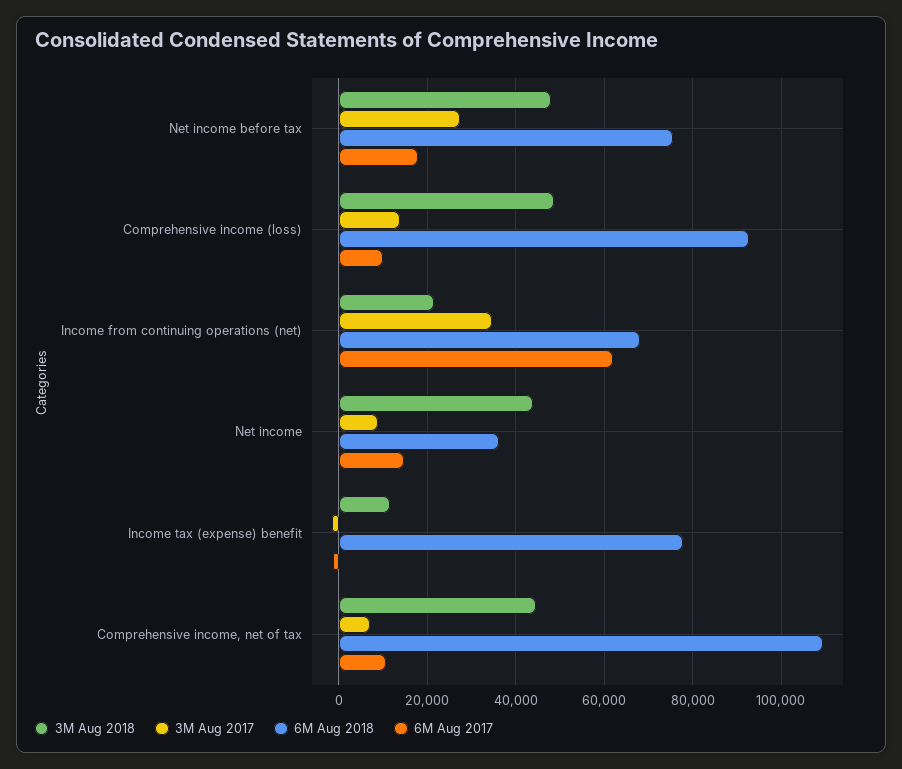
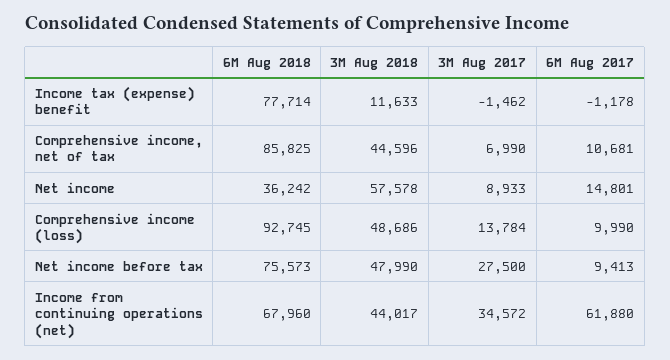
  {
    "3M Aug 2018": {
      "Net income before tax": 47990,
      "Comprehensive income (loss)": 48686,
-     "Income from continuing operations (net)": 22000,
+     "Income from continuing operations (net)": 44017,
-     "Net income": 44000,
+     "Net income": 57578,
      "Income tax (expense) benefit": 11633,
      "Comprehensive income, net of tax": 44596
    },
    "3M Aug 2017": {
      "Net income before tax": 27500,
      "Comprehensive income (loss)": 13784,
      "Income from continuing operations (net)": 34572,
      "Net income": 8933,
      "Income tax (expense) benefit": -1462,
      "Comprehensive income, net of tax": 6990
    },
    "6M Aug 2018": {
      "Net income before tax": 75573,
      "Comprehensive income (loss)": 92745,
      "Income from continuing operations (net)": 67960,
      "Net income": 36242,
      "Income tax (expense) benefit": 77714,
-     "Comprehensive income, net of tax": 110000
+     "Comprehensive income, net of tax": 85825
    },
    "6M Aug 2017": {
-     "Net income before tax": 18000,
+     "Net income before tax": 9413,
      "Comprehensive income (loss)": 9990,
      "Income from continuing operations (net)": 61880,
      "Net income": 14801,
      "Income tax (expense) benefit": -1178,
      "Comprehensive income, net of tax": 10681
    }
  }

